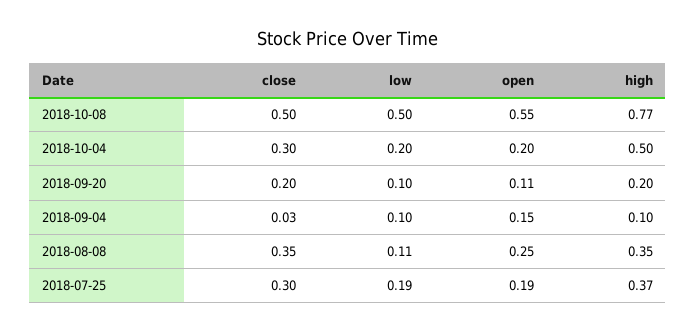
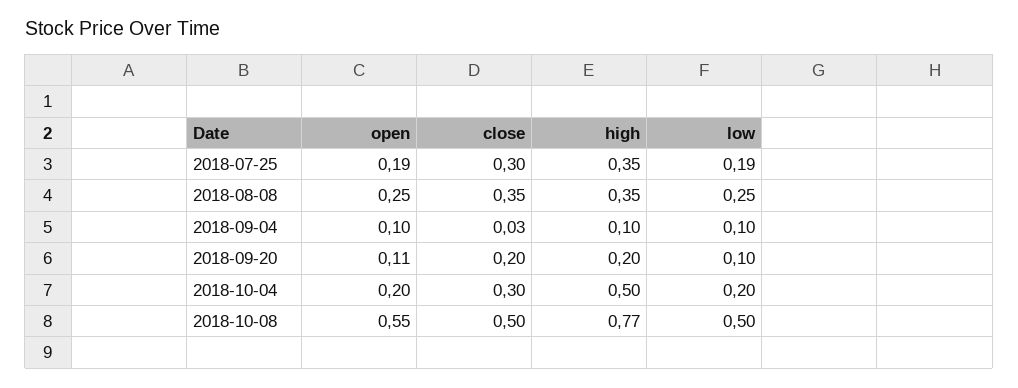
  {
    "close": {
      "2018-10-08": 0.5,
      "2018-10-04": 0.3,
      "2018-09-20": 0.2,
      "2018-09-04": 0.03,
      "2018-08-08": 0.35,
      "2018-07-25": 0.3
    },
    "low": {
      "2018-10-08": 0.5,
      "2018-10-04": 0.2,
      "2018-09-20": 0.1,
      "2018-09-04": 0.1,
-     "2018-08-08": 0.11,
+     "2018-08-08": 0.25,
      "2018-07-25": 0.19
    },
    "open": {
      "2018-10-08": 0.55,
      "2018-10-04": 0.2,
      "2018-09-20": 0.11,
-     "2018-09-04": 0.15,
+     "2018-09-04": 0.1,
      "2018-08-08": 0.25,
      "2018-07-25": 0.19
    },
    "high": {
      "2018-10-08": 0.77,
      "2018-10-04": 0.5,
      "2018-09-20": 0.2,
      "2018-09-04": 0.1,
      "2018-08-08": 0.35,
-     "2018-07-25": 0.37
+     "2018-07-25": 0.35
    }
  }

